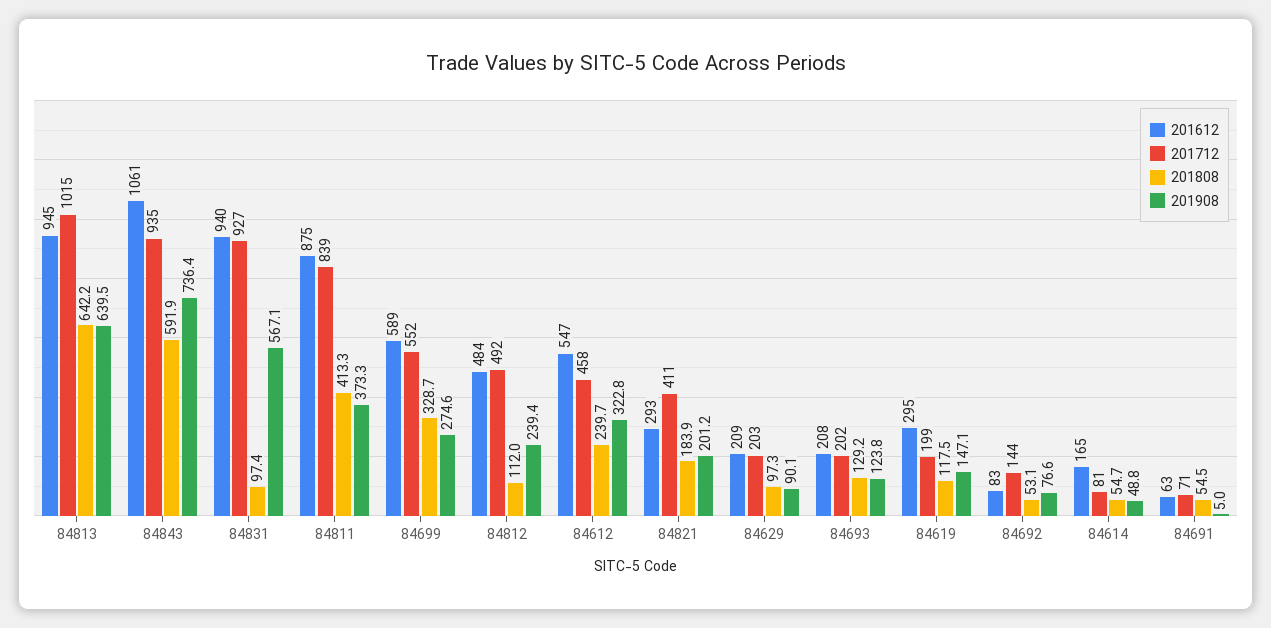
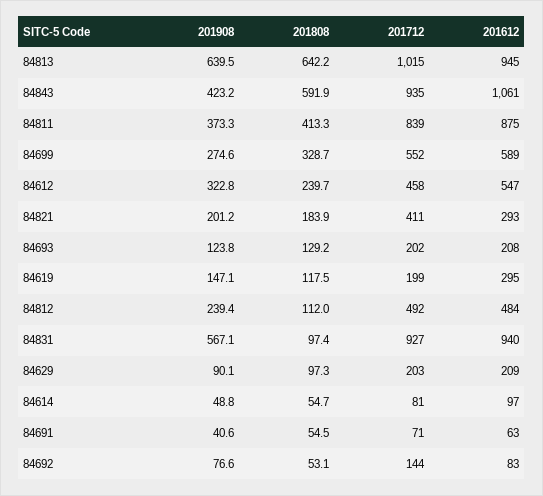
  {
    "201612": {
      "84813": 945,
      "84843": 1061,
      "84831": 940,
      "84811": 875,
      "84699": 589,
      "84812": 484,
      "84612": 547,
      "84821": 293,
      "84629": 209,
      "84693": 208,
      "84619": 295,
      "84692": 83,
-     "84614": 165,
+     "84614": 97,
      "84691": 63
    },
    "201712": {
      "84813": 1015,
      "84843": 935,
      "84831": 927,
      "84811": 839,
      "84699": 552,
      "84812": 492,
      "84612": 458,
      "84821": 411,
      "84629": 203,
      "84693": 202,
      "84619": 199,
      "84692": 144,
      "84614": 81,
      "84691": 71
    },
    "201808": {
      "84813": 642.2,
      "84843": 591.9,
      "84831": 97.4,
      "84811": 413.3,
      "84699": 328.7,
      "84812": 112,
      "84612": 239.7,
      "84821": 183.9,
      "84629": 97.3,
      "84693": 129.2,
      "84619": 117.5,
      "84692": 53.1,
      "84614": 54.7,
      "84691": 54.5
    },
    "201908": {
      "84813": 639.5,
-     "84843": 736.4,
+     "84843": 423.2,
      "84831": 567.1,
      "84811": 373.3,
      "84699": 274.6,
      "84812": 239.4,
      "84612": 322.8,
      "84821": 201.2,
      "84629": 90.1,
      "84693": 123.8,
      "84619": 147.1,
      "84692": 76.6,
      "84614": 48.8,
-     "84691": 5
+     "84691": 40.6
    }
  }

